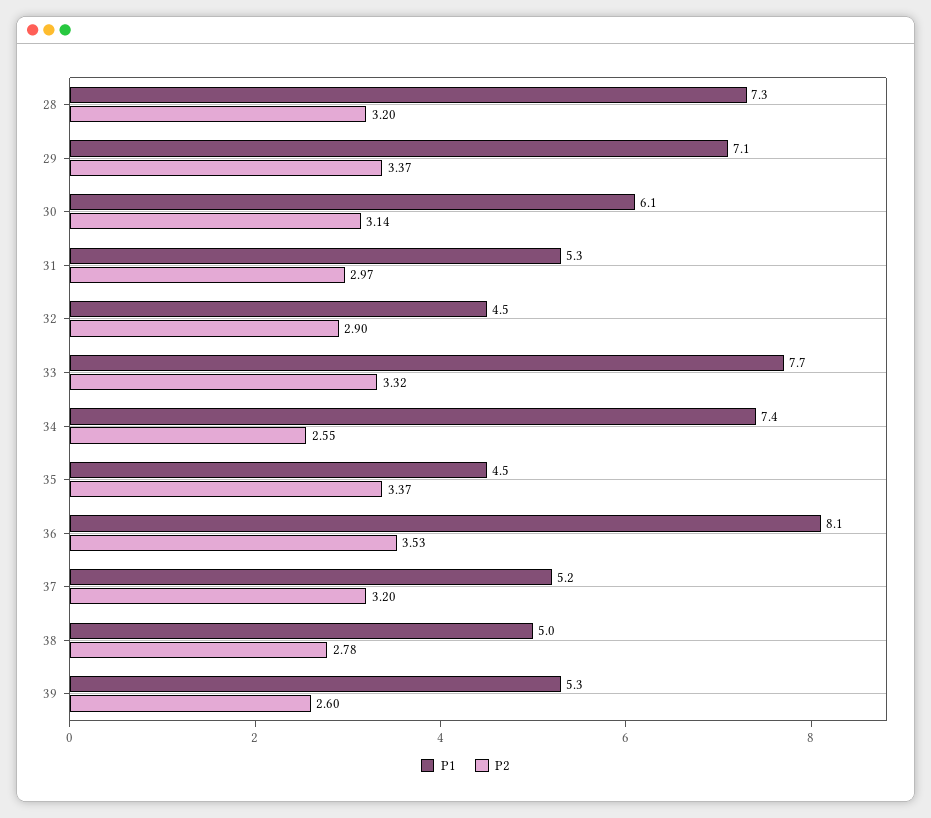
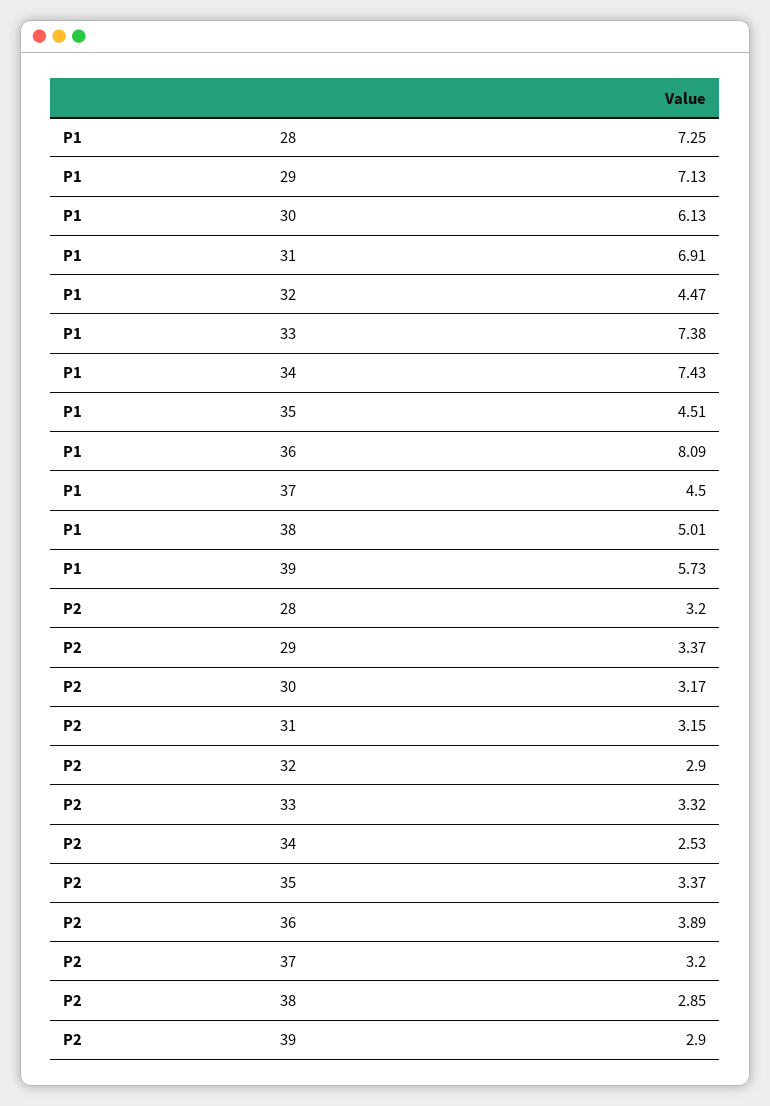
  {
    "P1": {
      "28": 7.25,
      "29": 7.13,
      "30": 6.13,
-     "31": 5.3,
+     "31": 6.91,
      "32": 4.47,
-     "33": 7.7,
+     "33": 7.38,
      "34": 7.43,
      "35": 4.51,
      "36": 8.09,
-     "37": 5.2,
+     "37": 4.5,
      "38": 5.01,
-     "39": 5.3
+     "39": 5.73
    },
    "P2": {
      "28": 3.2,
      "29": 3.37,
-     "30": 3.14,
+     "30": 3.17,
-     "31": 2.97,
+     "31": 3.15,
      "32": 2.9,
      "33": 3.32,
-     "34": 2.55,
+     "34": 2.53,
      "35": 3.37,
-     "36": 3.53,
+     "36": 3.89,
      "37": 3.2,
-     "38": 2.78,
+     "38": 2.85,
-     "39": 2.6
+     "39": 2.9
    }
  }

